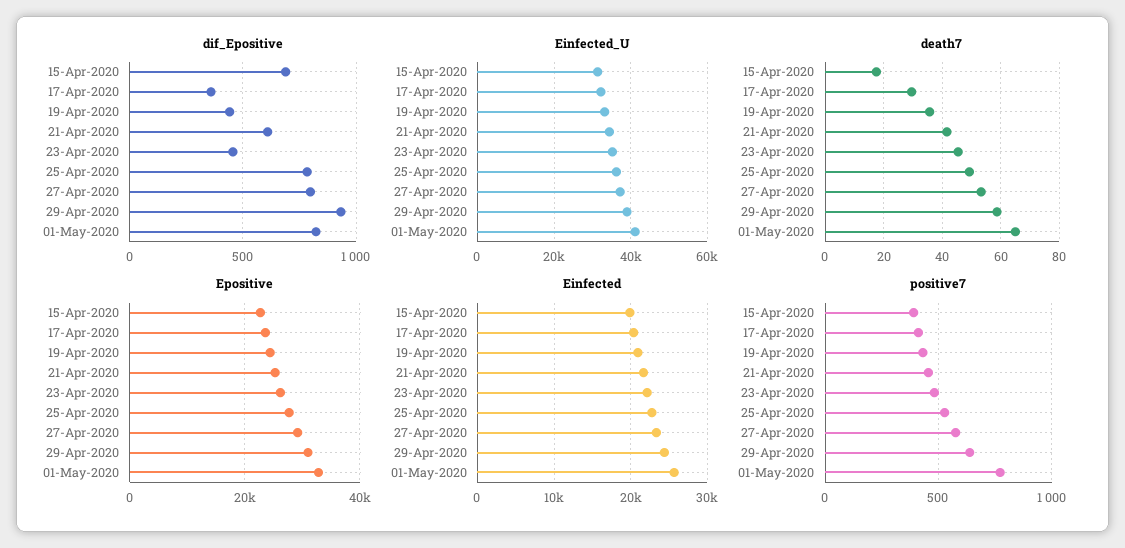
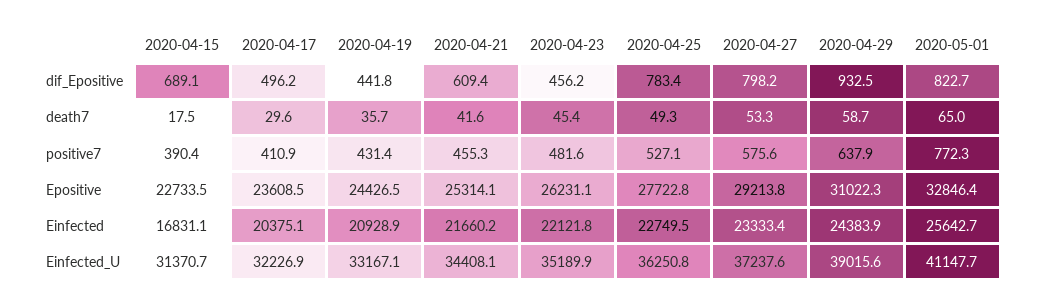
  {
    "dif_Epositive": {
      "15-Apr-2020": 689.1,
-     "17-Apr-2020": 350,
+     "17-Apr-2020": 496.2,
      "19-Apr-2020": 441.8,
      "21-Apr-2020": 609.4,
      "23-Apr-2020": 456.2,
      "25-Apr-2020": 783.4,
      "27-Apr-2020": 798.2,
      "29-Apr-2020": 932.5,
      "01-May-2020": 822.7
    },
    "Einfected_U": {
      "15-Apr-2020": 31370.7,
      "17-Apr-2020": 32226.9,
      "19-Apr-2020": 33167.1,
      "21-Apr-2020": 34408.1,
      "23-Apr-2020": 35189.9,
      "25-Apr-2020": 36250.8,
      "27-Apr-2020": 37237.6,
      "29-Apr-2020": 39015.6,
      "01-May-2020": 41147.7
    },
    "death7": {
      "15-Apr-2020": 17.5,
      "17-Apr-2020": 29.6,
      "19-Apr-2020": 35.7,
      "21-Apr-2020": 41.6,
      "23-Apr-2020": 45.4,
      "25-Apr-2020": 49.3,
      "27-Apr-2020": 53.3,
      "29-Apr-2020": 58.7,
      "01-May-2020": 65
    },
    "Epositive": {
      "15-Apr-2020": 22733.5,
      "17-Apr-2020": 23608.5,
      "19-Apr-2020": 24426.5,
      "21-Apr-2020": 25314.1,
      "23-Apr-2020": 26231.1,
      "25-Apr-2020": 27722.8,
      "27-Apr-2020": 29213.8,
      "29-Apr-2020": 31022.3,
      "01-May-2020": 32846.4
    },
    "Einfected": {
-     "15-Apr-2020": 20000,
+     "15-Apr-2020": 16831.1,
      "17-Apr-2020": 20375.1,
      "19-Apr-2020": 20928.9,
      "21-Apr-2020": 21660.2,
      "23-Apr-2020": 22121.8,
      "25-Apr-2020": 22749.5,
      "27-Apr-2020": 23333.4,
      "29-Apr-2020": 24383.9,
      "01-May-2020": 25642.7
    },
    "positive7": {
      "15-Apr-2020": 390.4,
      "17-Apr-2020": 410.9,
      "19-Apr-2020": 431.4,
      "21-Apr-2020": 455.3,
      "23-Apr-2020": 481.6,
      "25-Apr-2020": 527.1,
      "27-Apr-2020": 575.6,
      "29-Apr-2020": 637.9,
      "01-May-2020": 772.3
    }
  }

